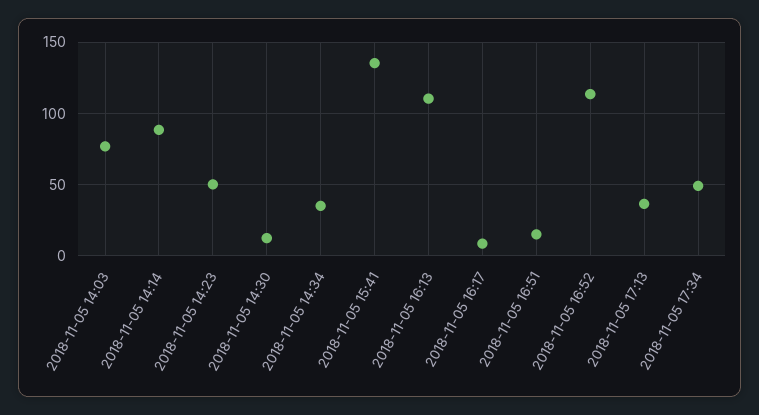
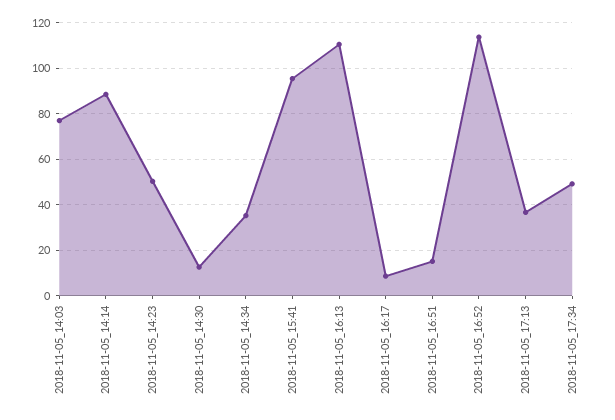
  {
    "2018-11-05 14:03": 75,
    "2018-11-05 14:14": 90,
    "2018-11-05 14:23": 50,
    "2018-11-05 14:30": 15,
    "2018-11-05 14:34": 35,
-   "2018-11-05 15:41": 135,
+   "2018-11-05 15:41": 95,
    "2018-11-05 16:13": 110,
    "2018-11-05 16:17": 10,
    "2018-11-05 16:51": 15,
    "2018-11-05 16:52": 115,
    "2018-11-05 17:13": 35,
    "2018-11-05 17:34": 50
  }

